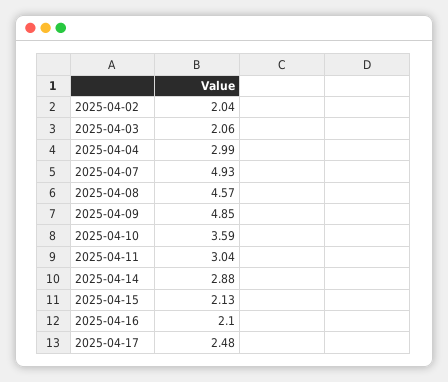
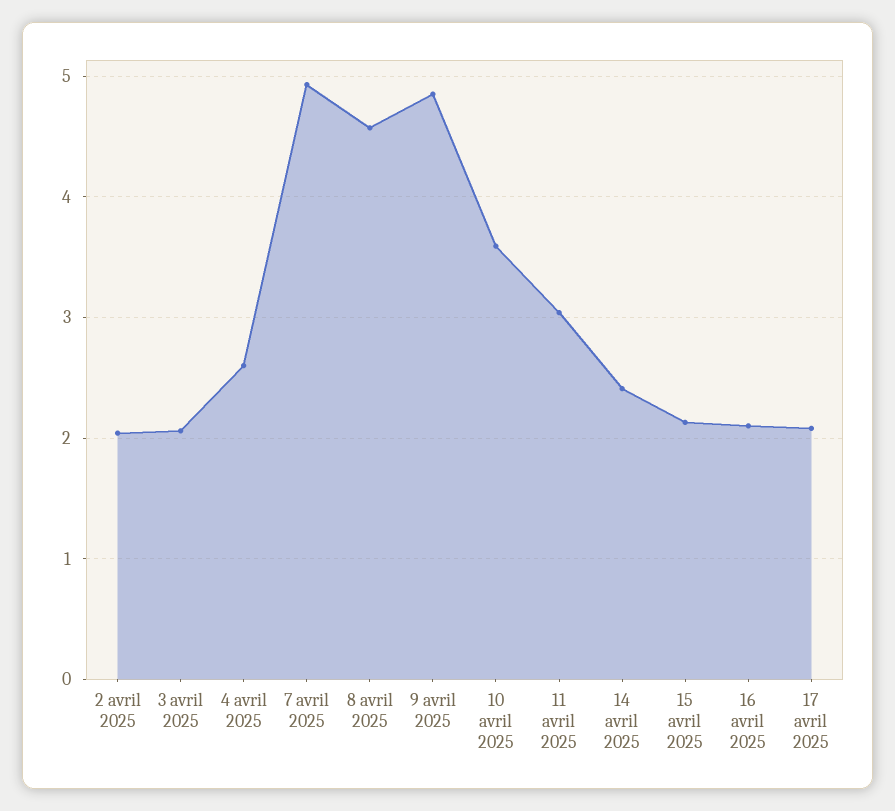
  {
    "2025-04-02": 2.04,
    "2025-04-03": 2.06,
-   "2025-04-04": 2.99,
+   "2025-04-04": 2.6,
    "2025-04-07": 4.93,
    "2025-04-08": 4.57,
    "2025-04-09": 4.85,
    "2025-04-10": 3.59,
    "2025-04-11": 3.04,
-   "2025-04-14": 2.88,
+   "2025-04-14": 2.4,
    "2025-04-15": 2.13,
    "2025-04-16": 2.1,
-   "2025-04-17": 2.48
+   "2025-04-17": 2.1
  }

